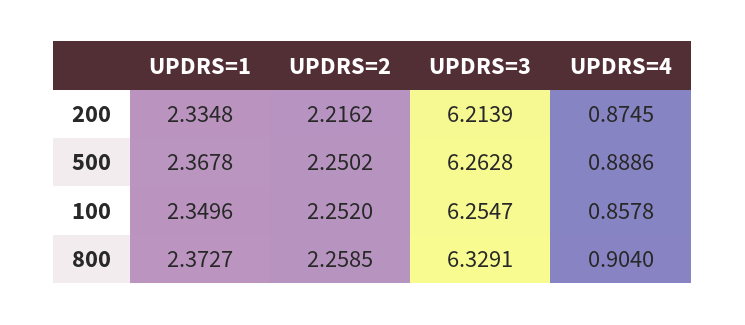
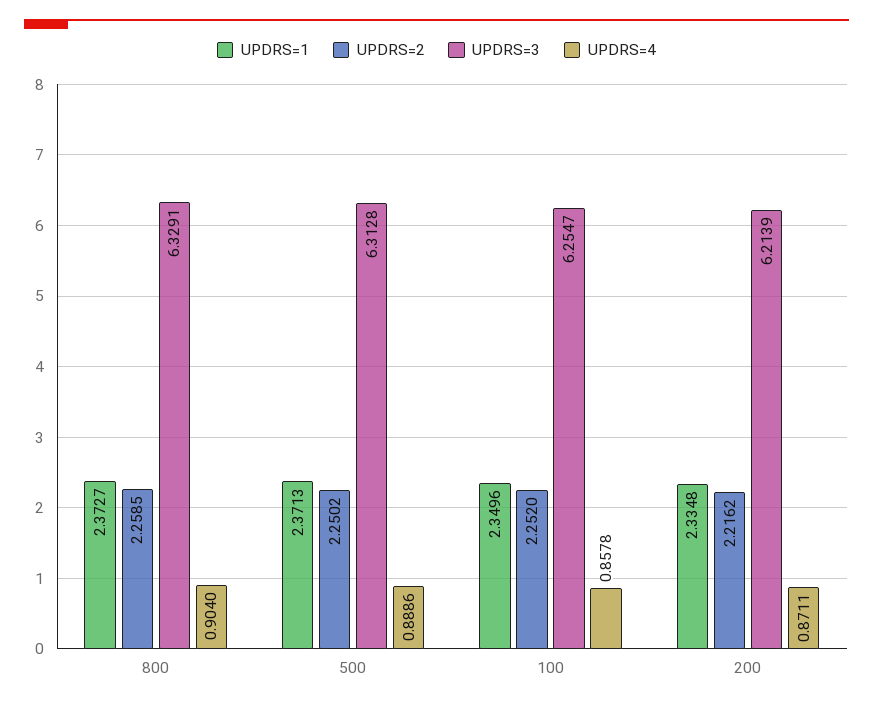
  {
    "UPDRS=1": {
      "200": 2.3348,
-     "500": 2.3678,
+     "500": 2.3713,
      "100": 2.3496,
      "800": 2.3727
    },
    "UPDRS=2": {
      "200": 2.2162,
      "500": 2.2502,
      "100": 2.252,
      "800": 2.2585
    },
    "UPDRS=3": {
      "200": 6.2139,
-     "500": 6.2628,
+     "500": 6.3128,
      "100": 6.2547,
      "800": 6.3291
    },
    "UPDRS=4": {
-     "200": 0.8745,
+     "200": 0.8711,
      "500": 0.8886,
      "100": 0.8578,
      "800": 0.904
    }
  }

